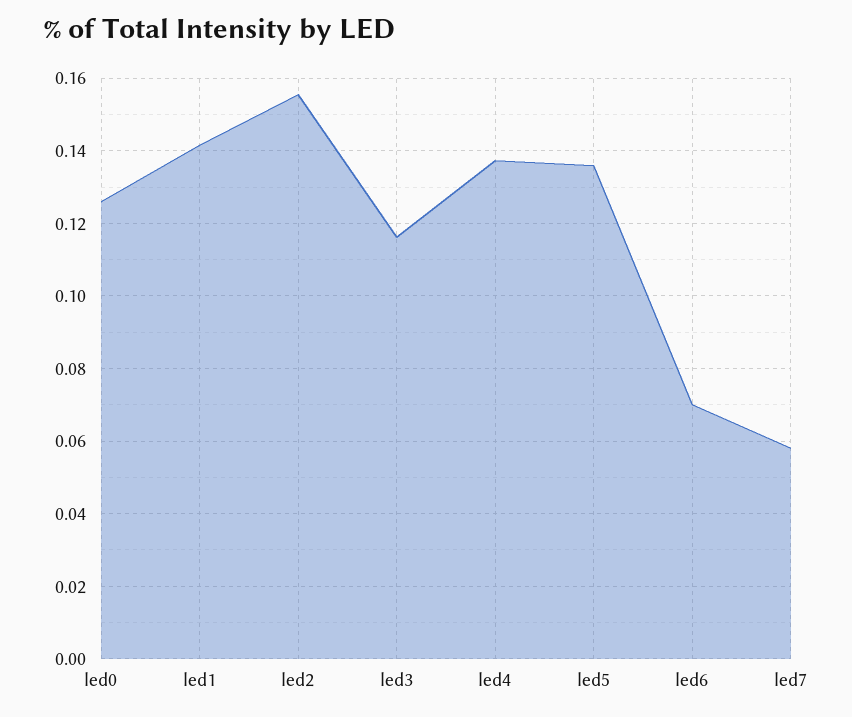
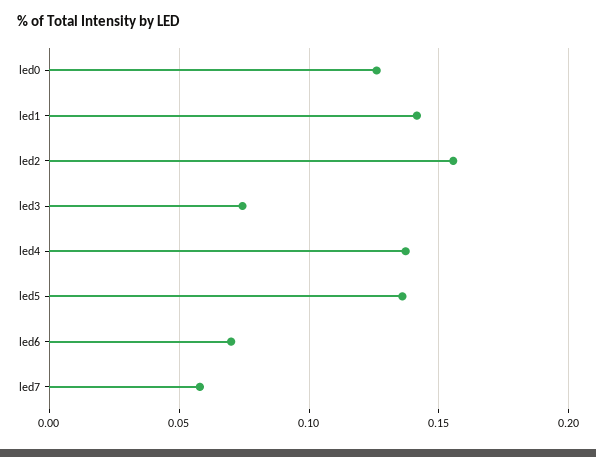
  {
    "led0": 0.126,
    "led1": 0.142,
    "led2": 0.156,
-   "led3": 0.116,
+   "led3": 0.075,
    "led4": 0.138,
    "led5": 0.136,
    "led6": 0.07,
    "led7": 0.058
  }

